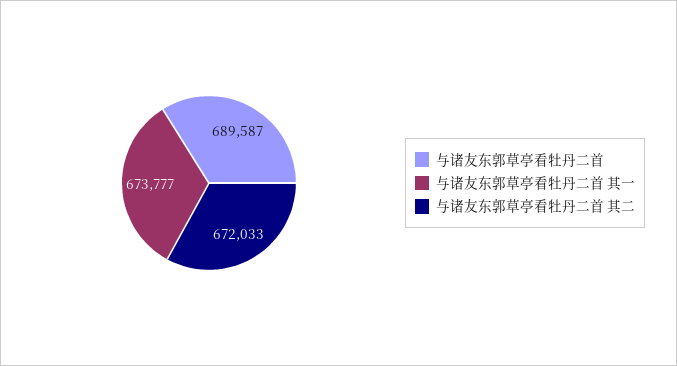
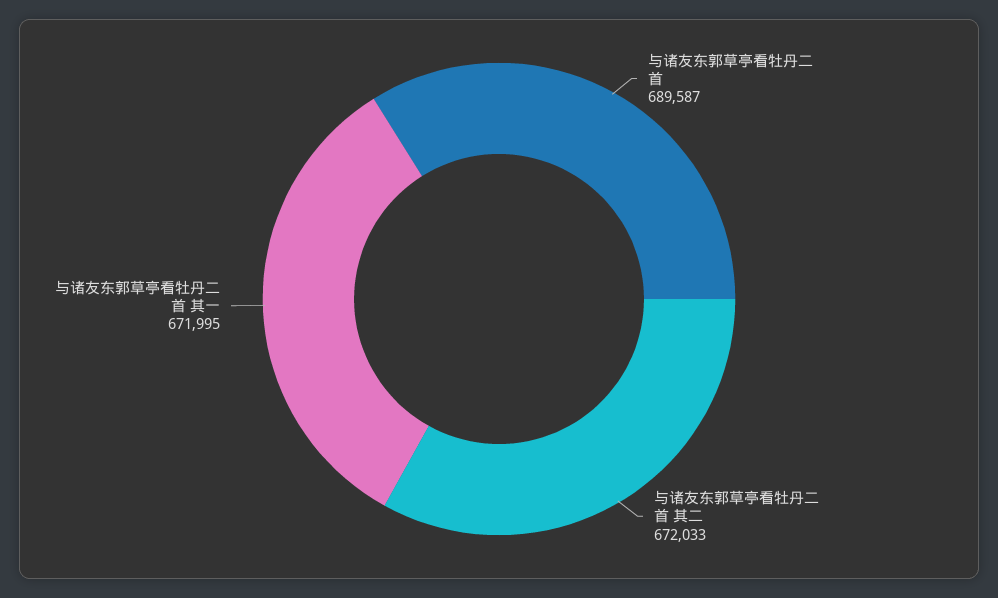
  {
    "与诸友东郭草亭看牡丹二首": 689587,
-   "与诸友东郭草亭看牡丹二首 其一": 673777,
+   "与诸友东郭草亭看牡丹二首 其一": 671995,
    "与诸友东郭草亭看牡丹二首 其二": 672033
  }

